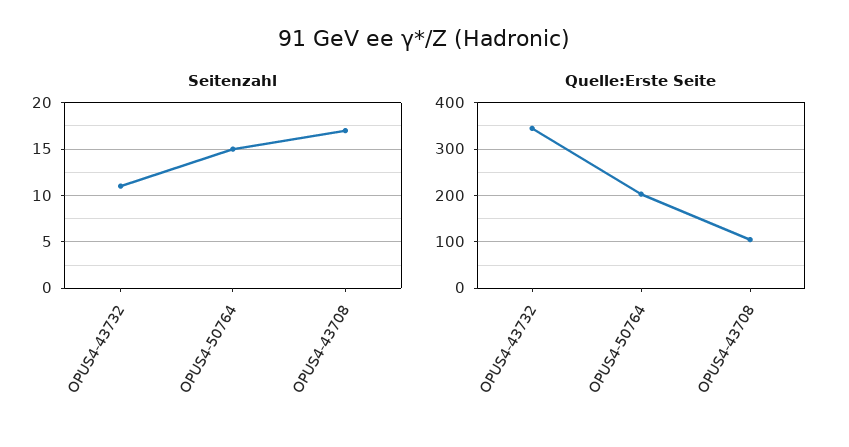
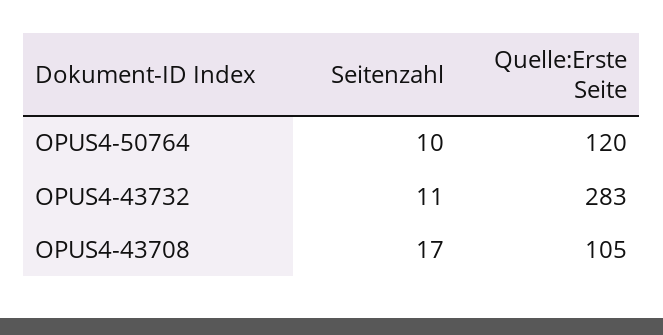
  {
    "Seitenzahl": {
      "OPUS4-43732": 11,
-     "OPUS4-50764": 15,
+     "OPUS4-50764": 10,
      "OPUS4-43708": 17
    },
    "Quelle:Erste Seite": {
-     "OPUS4-43732": 340,
+     "OPUS4-43732": 283,
-     "OPUS4-50764": 200,
+     "OPUS4-50764": 120,
      "OPUS4-43708": 105
    }
  }

